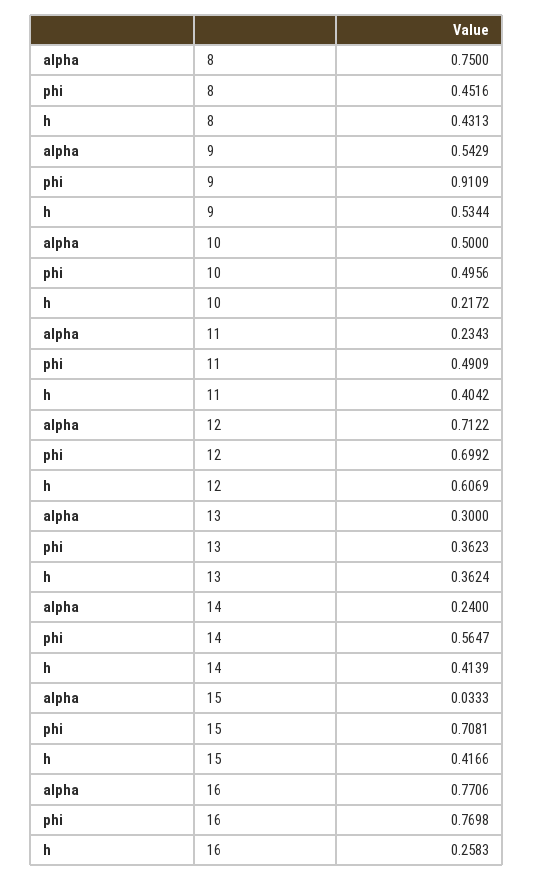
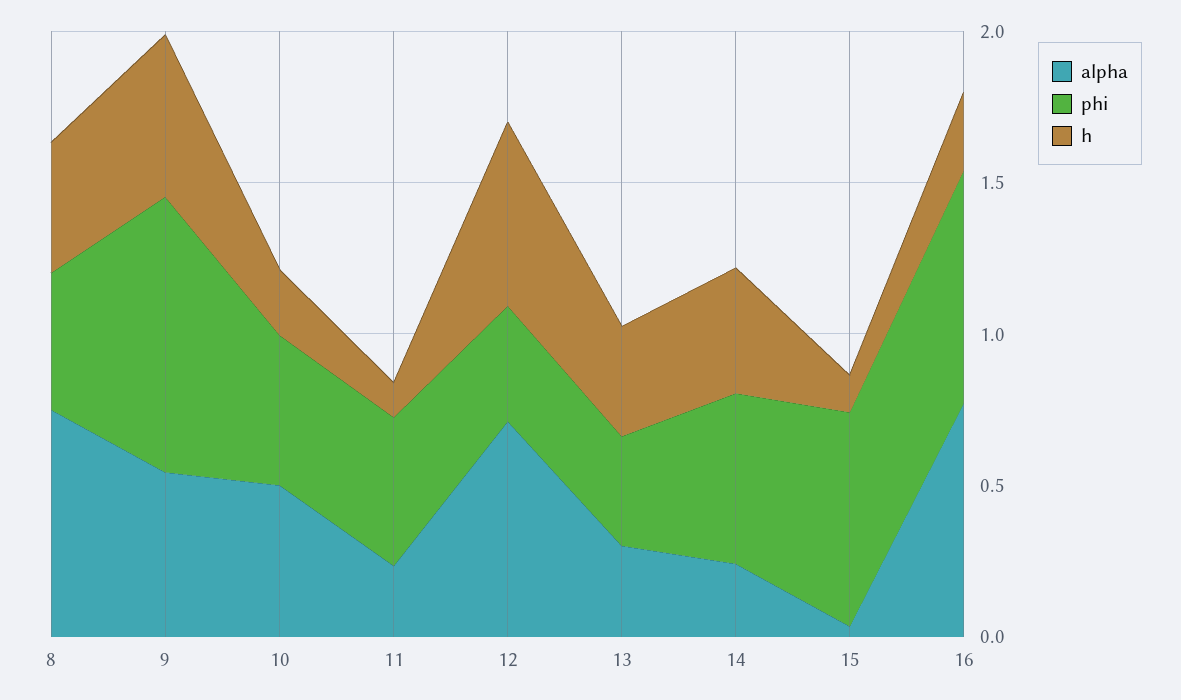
  {
    "alpha": {
      "8": 0.75,
      "9": 0.5429,
      "10": 0.5,
      "11": 0.2343,
      "12": 0.7122,
      "13": 0.3,
      "14": 0.24,
      "15": 0.0333,
      "16": 0.7706
    },
    "phi": {
      "8": 0.4516,
      "9": 0.9109,
      "10": 0.4956,
      "11": 0.4909,
-     "12": 0.6992,
+     "12": 0.4,
      "13": 0.3623,
      "14": 0.5647,
      "15": 0.7081,
      "16": 0.7698
    },
    "h": {
      "8": 0.4313,
      "9": 0.5344,
      "10": 0.2172,
-     "11": 0.4042,
+     "11": 0.1,
      "12": 0.6069,
      "13": 0.3624,
      "14": 0.4139,
-     "15": 0.4166,
+     "15": 0.1,
      "16": 0.2583
    }
  }

